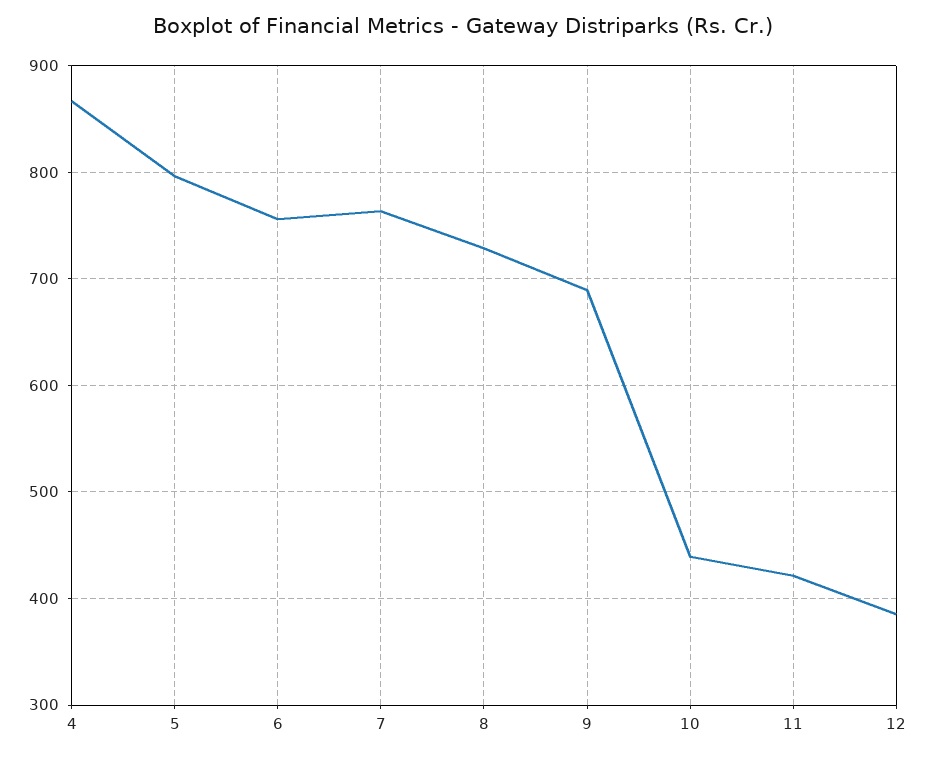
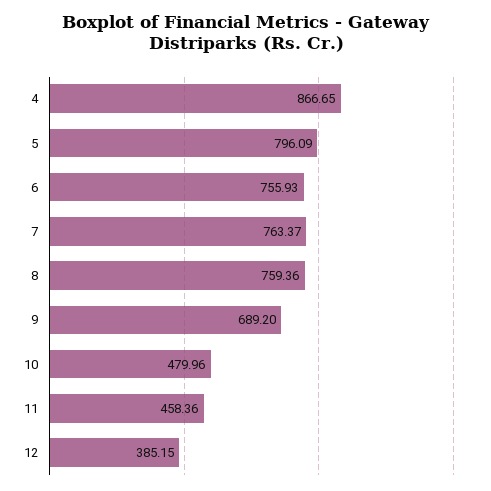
  {
    "4": 866.65,
    "5": 796.09,
    "6": 755.93,
    "7": 763.37,
-   "8": 730,
+   "8": 759.36,
    "9": 689.2,
-   "10": 440,
+   "10": 479.96,
-   "11": 420,
+   "11": 458.36,
    "12": 385.15
  }

